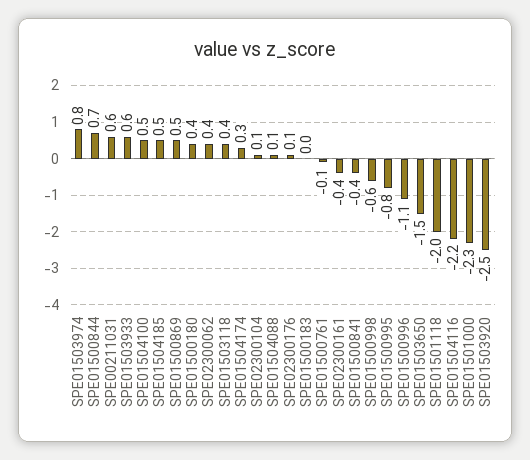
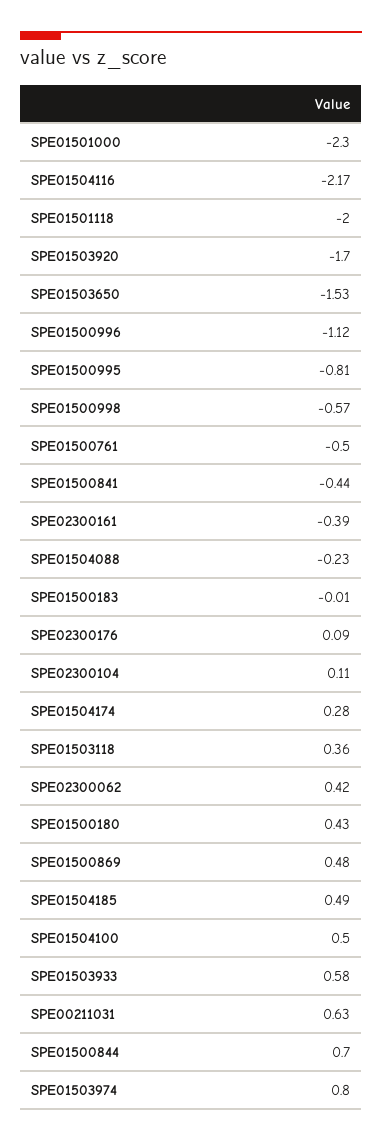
  {
    "SPE01503974": 0.8,
    "SPE01500844": 0.7,
    "SPE00211031": 0.63,
    "SPE01503933": 0.58,
    "SPE01504100": 0.5,
    "SPE01504185": 0.49,
    "SPE01500869": 0.48,
    "SPE01500180": 0.43,
    "SPE02300062": 0.42,
    "SPE01503118": 0.36,
    "SPE01504174": 0.28,
    "SPE02300104": 0.11,
-   "SPE01504088": 0.1,
+   "SPE01504088": -0.23,
    "SPE02300176": 0.09,
    "SPE01500183": -0.01,
-   "SPE01500761": -0.1,
+   "SPE01500761": -0.5,
    "SPE02300161": -0.39,
    "SPE01500841": -0.44,
    "SPE01500998": -0.57,
    "SPE01500995": -0.81,
    "SPE01500996": -1.12,
    "SPE01503650": -1.53,
    "SPE01501118": -2,
    "SPE01504116": -2.17,
    "SPE01501000": -2.3,
-   "SPE01503920": -2.5
+   "SPE01503920": -1.7
  }

